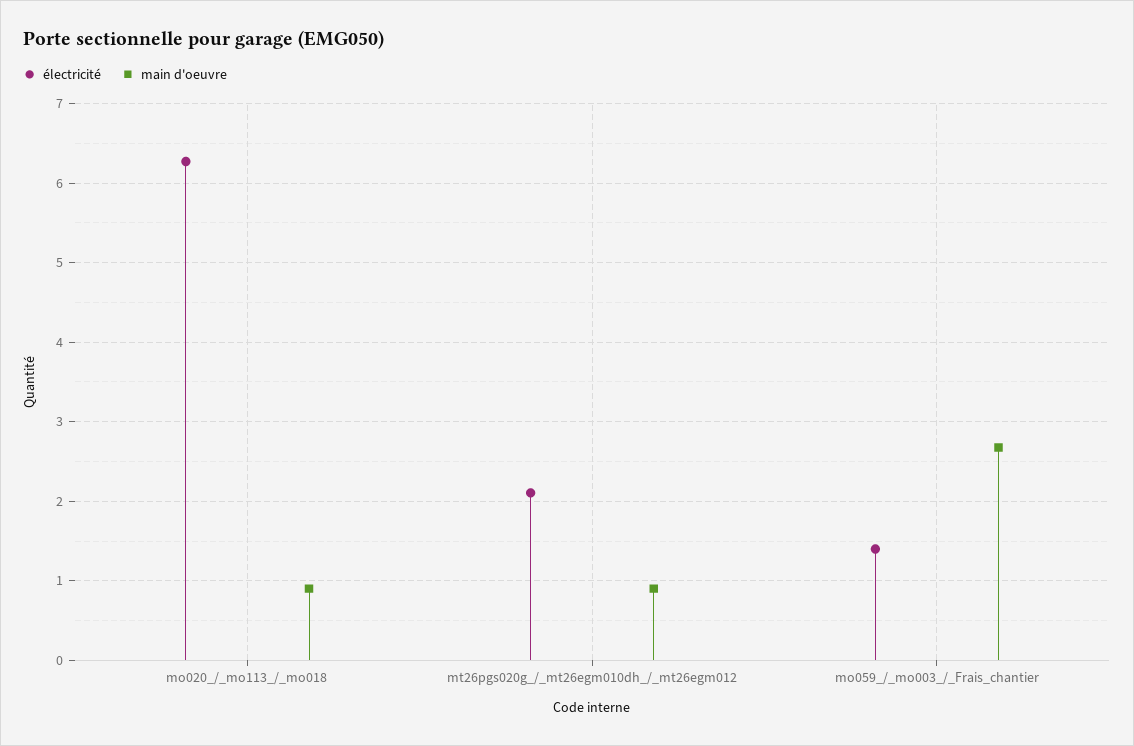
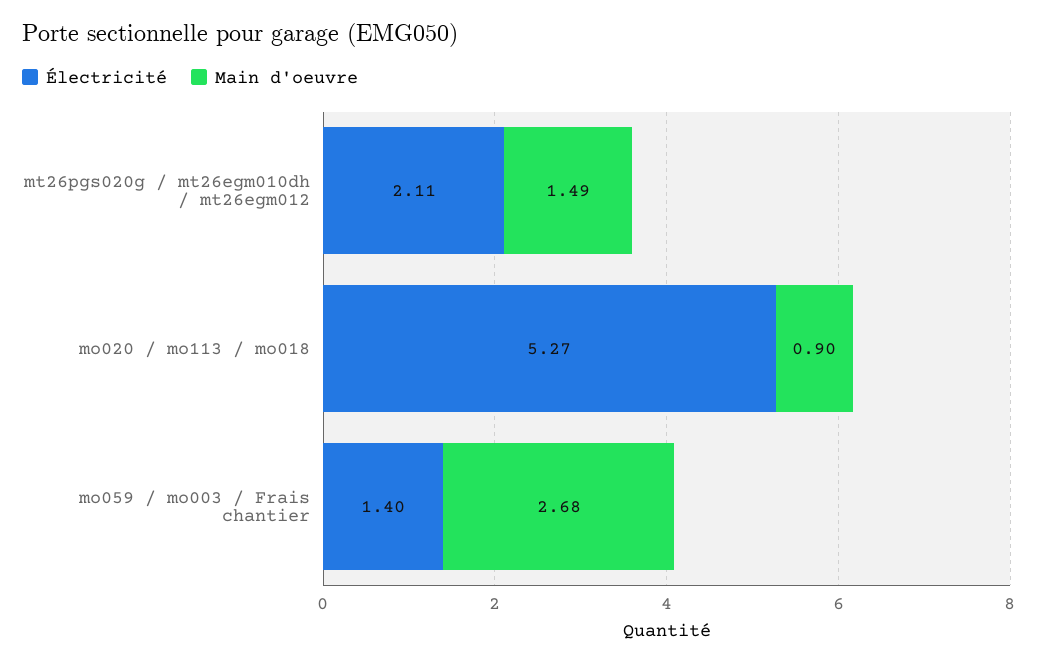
  {
    "électricité": {
-     "mo020_/_mo113_/_mo018": 6.3,
+     "mo020_/_mo113_/_mo018": 5.27,
      "mt26pgs020g_/_mt26egm010dh_/_mt26egm012": 2.11,
      "mo059_/_mo003_/_Frais_chantier": 1.4
    },
    "main d'oeuvre": {
      "mo020_/_mo113_/_mo018": 0.9,
-     "mt26pgs020g_/_mt26egm010dh_/_mt26egm012": 0.9,
+     "mt26pgs020g_/_mt26egm010dh_/_mt26egm012": 1.49,
      "mo059_/_mo003_/_Frais_chantier": 2.68
    }
  }

